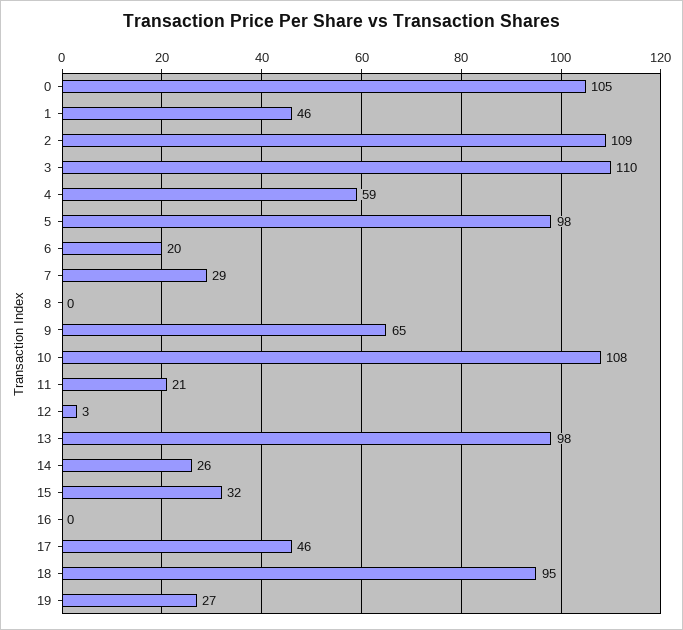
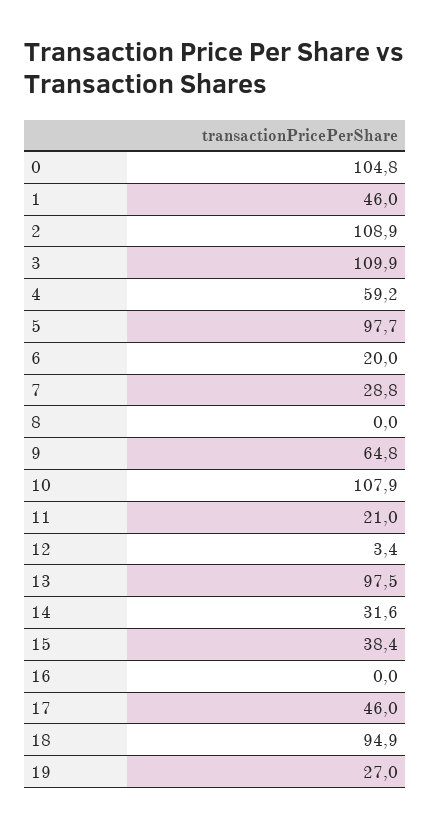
  {
    "0": 104.8,
    "1": 46,
    "2": 108.9,
    "3": 109.9,
    "4": 59.2,
    "5": 97.7,
    "6": 20,
    "7": 28.8,
    "8": 0,
    "9": 64.8,
    "10": 107.9,
    "11": 21,
    "12": 3.4,
    "13": 97.5,
-   "14": 26,
+   "14": 31.6,
-   "15": 32,
+   "15": 38.4,
    "16": 0,
    "17": 46,
    "18": 94.9,
    "19": 27
  }

